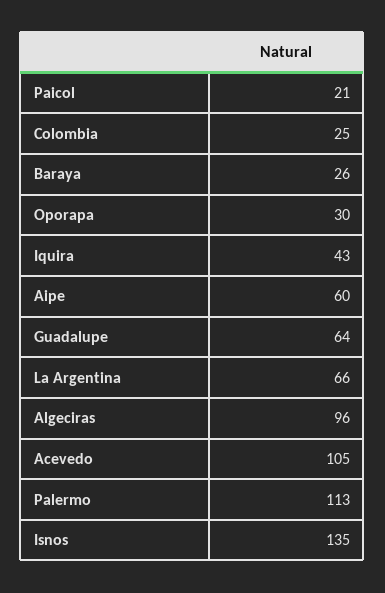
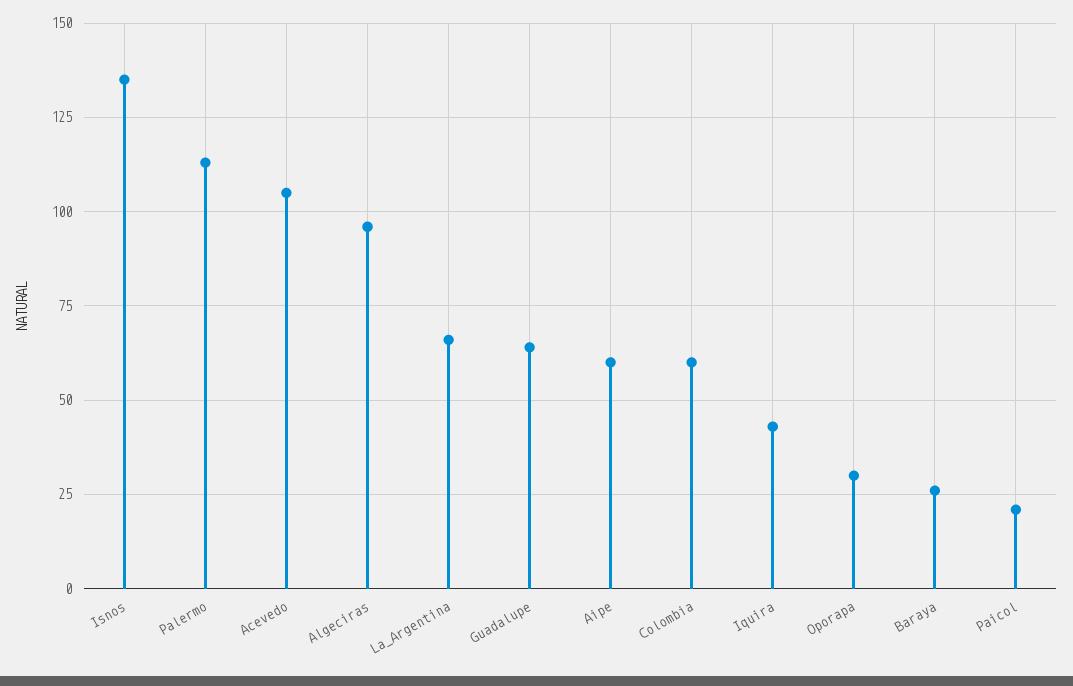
  {
    "Paicol": 21,
-   "Colombia": 25,
+   "Colombia": 60,
    "Baraya": 26,
    "Oporapa": 30,
    "Iquira": 43,
    "Aipe": 60,
    "Guadalupe": 64,
    "La Argentina": 66,
    "Algeciras": 96,
    "Acevedo": 105,
    "Palermo": 113,
    "Isnos": 135
  }

